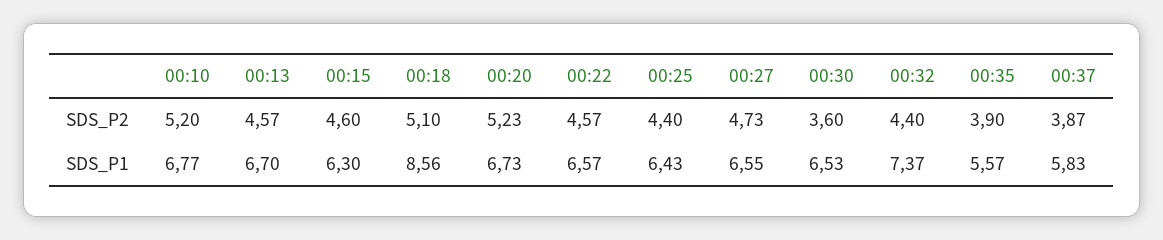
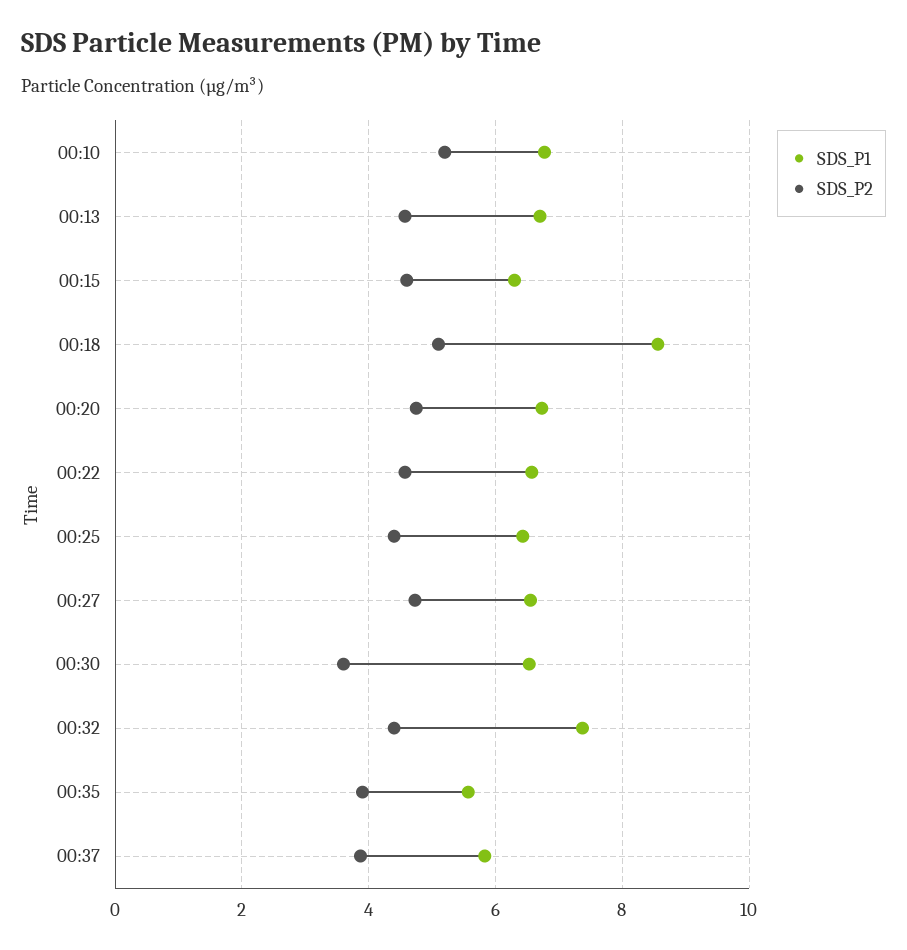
  {
    "SDS_P2": {
      "00:10": 5.2,
      "00:13": 4.57,
      "00:15": 4.6,
      "00:18": 5.1,
-     "00:20": 5.23,
+     "00:20": 4.8,
      "00:22": 4.57,
      "00:25": 4.4,
      "00:27": 4.73,
      "00:30": 3.6,
      "00:32": 4.4,
      "00:35": 3.9,
      "00:37": 3.87
    },
    "SDS_P1": {
      "00:10": 6.77,
      "00:13": 6.7,
      "00:15": 6.3,
      "00:18": 8.56,
      "00:20": 6.73,
      "00:22": 6.57,
      "00:25": 6.43,
      "00:27": 6.55,
      "00:30": 6.53,
      "00:32": 7.37,
      "00:35": 5.57,
      "00:37": 5.83
    }
  }

